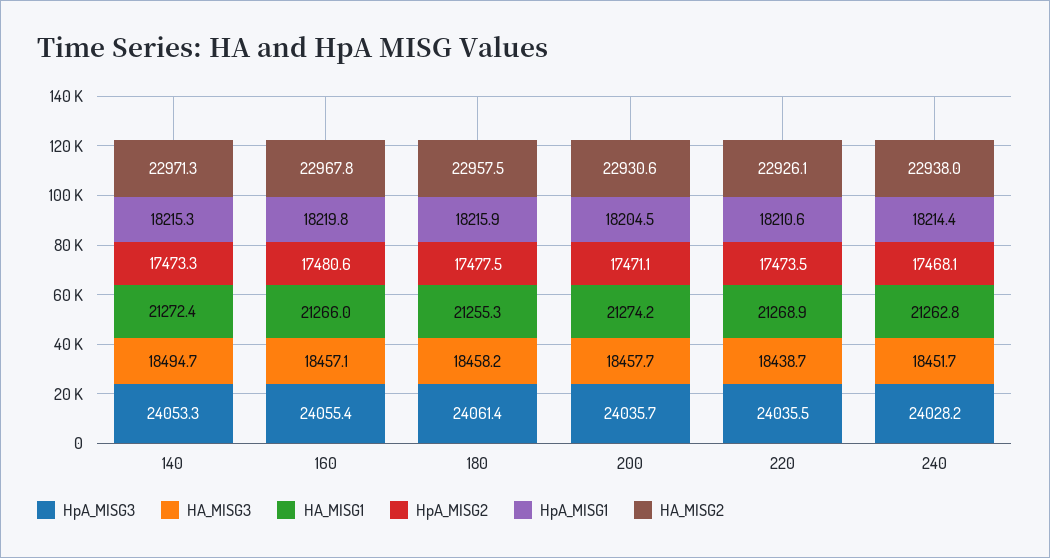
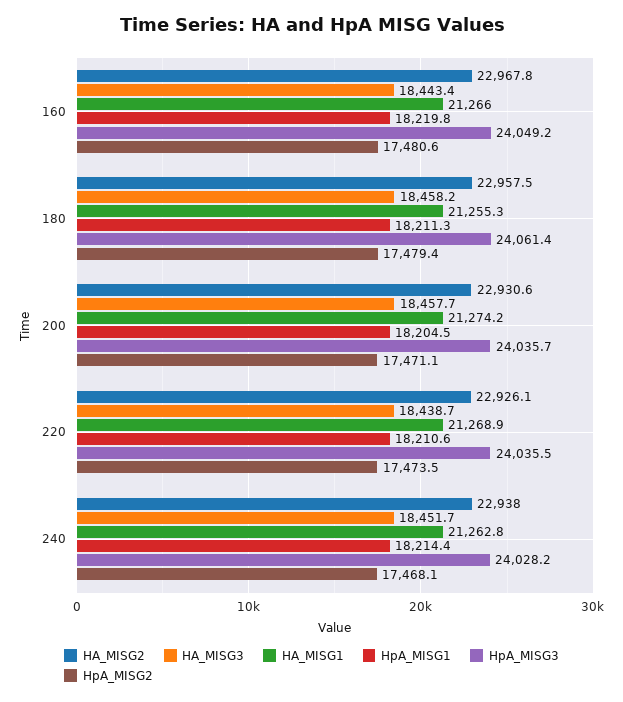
  {
    "HpA_MISG3": {
-     "140": 24053.3,
-     "160": 24055.4,
+     "160": 24049.2,
      "180": 24061.4,
      "200": 24035.7,
      "220": 24035.5,
      "240": 24028.2
    },
    "HA_MISG3": {
-     "140": 18494.7,
-     "160": 18457.1,
+     "160": 18443.4,
      "180": 18458.2,
      "200": 18457.7,
      "220": 18438.7,
      "240": 18451.7
    },
    "HA_MISG1": {
-     "140": 21272.4,
      "160": 21266,
      "180": 21255.3,
      "200": 21274.2,
      "220": 21268.9,
      "240": 21262.8
    },
    "HpA_MISG2": {
-     "140": 17473.3,
      "160": 17480.6,
-     "180": 17477.5,
+     "180": 17479.4,
      "200": 17471.1,
      "220": 17473.5,
      "240": 17468.1
    },
    "HpA_MISG1": {
-     "140": 18215.3,
      "160": 18219.8,
-     "180": 18215.9,
+     "180": 18211.3,
      "200": 18204.5,
      "220": 18210.6,
      "240": 18214.4
    },
    "HA_MISG2": {
-     "140": 22971.3,
      "160": 22967.8,
      "180": 22957.5,
      "200": 22930.6,
      "220": 22926.1,
      "240": 22938
    }
  }

